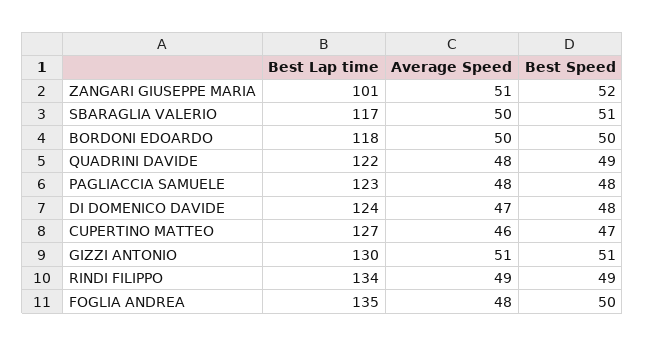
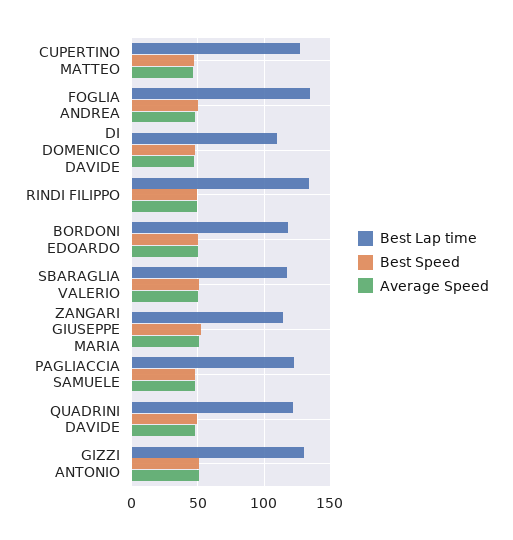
  {
    "Best Lap time": {
-     "ZANGARI GIUSEPPE MARIA": 101,
+     "ZANGARI GIUSEPPE MARIA": 115,
      "SBARAGLIA VALERIO": 117,
      "BORDONI EDOARDO": 118,
      "QUADRINI DAVIDE": 122,
      "PAGLIACCIA SAMUELE": 123,
-     "DI DOMENICO DAVIDE": 124,
+     "DI DOMENICO DAVIDE": 110,
      "CUPERTINO MATTEO": 127,
      "GIZZI ANTONIO": 130,
      "RINDI FILIPPO": 134,
      "FOGLIA ANDREA": 135
    },
    "Average Speed": {
      "ZANGARI GIUSEPPE MARIA": 51,
      "SBARAGLIA VALERIO": 50,
      "BORDONI EDOARDO": 50,
      "QUADRINI DAVIDE": 48,
      "PAGLIACCIA SAMUELE": 48,
      "DI DOMENICO DAVIDE": 47,
      "CUPERTINO MATTEO": 46,
      "GIZZI ANTONIO": 51,
      "RINDI FILIPPO": 49,
      "FOGLIA ANDREA": 48
    },
    "Best Speed": {
      "ZANGARI GIUSEPPE MARIA": 52,
      "SBARAGLIA VALERIO": 51,
      "BORDONI EDOARDO": 50,
      "QUADRINI DAVIDE": 49,
      "PAGLIACCIA SAMUELE": 48,
      "DI DOMENICO DAVIDE": 48,
      "CUPERTINO MATTEO": 47,
      "GIZZI ANTONIO": 51,
      "RINDI FILIPPO": 49,
      "FOGLIA ANDREA": 50
    }
  }

